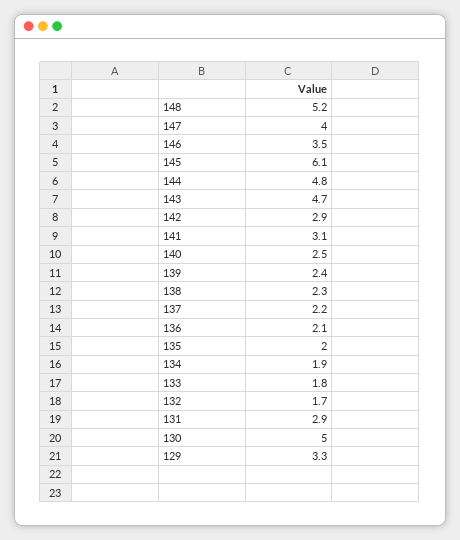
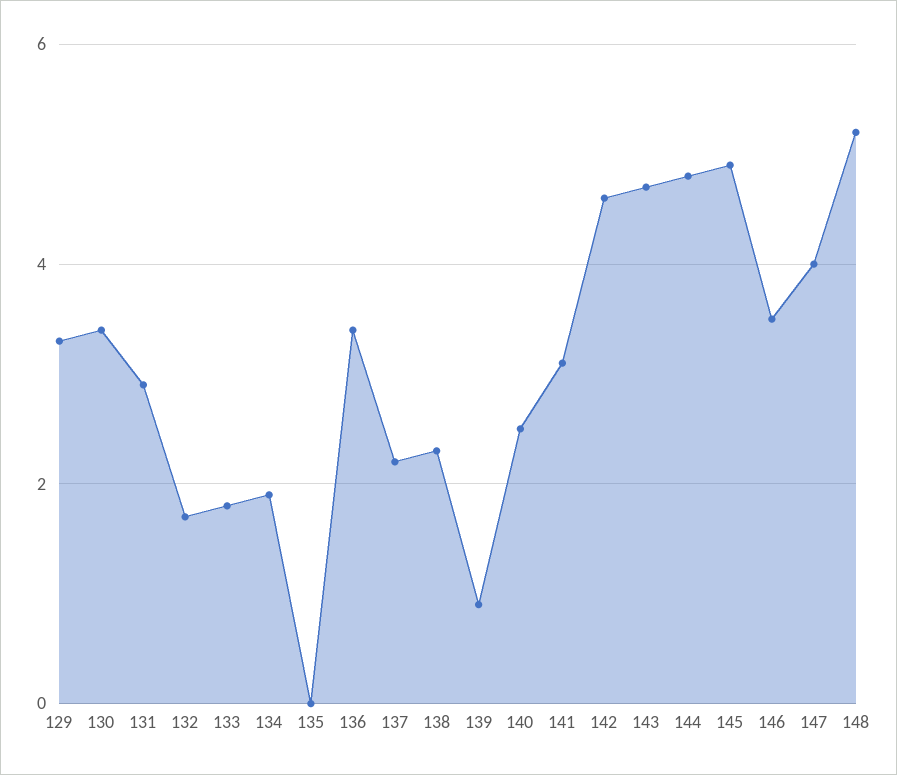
  {
    "148": 5.2,
    "147": 4,
    "146": 3.5,
-   "145": 6.1,
+   "145": 5,
    "144": 4.8,
    "143": 4.7,
-   "142": 2.9,
+   "142": 4.5,
    "141": 3.1,
    "140": 2.5,
-   "139": 2.4,
+   "139": 1,
    "138": 2.3,
    "137": 2.2,
-   "136": 2.1,
+   "136": 3.5,
-   "135": 2,
+   "135": 0,
    "134": 1.9,
    "133": 1.8,
    "132": 1.7,
    "131": 2.9,
-   "130": 5,
+   "130": 3.5,
    "129": 3.3
  }

